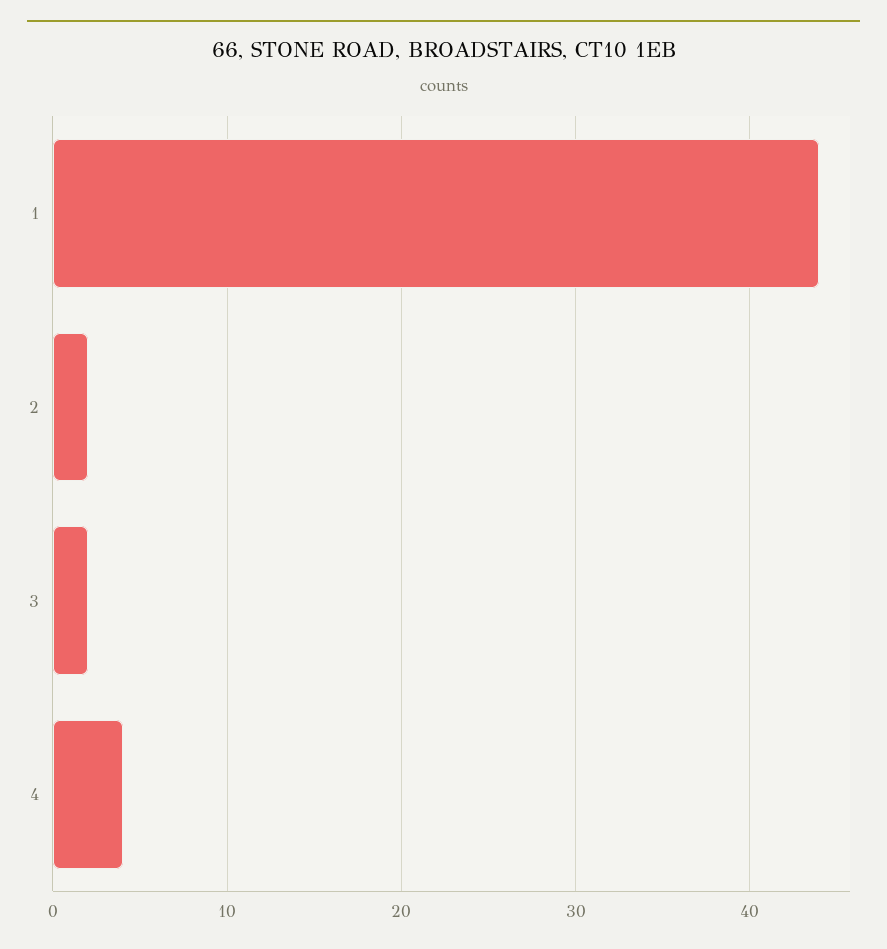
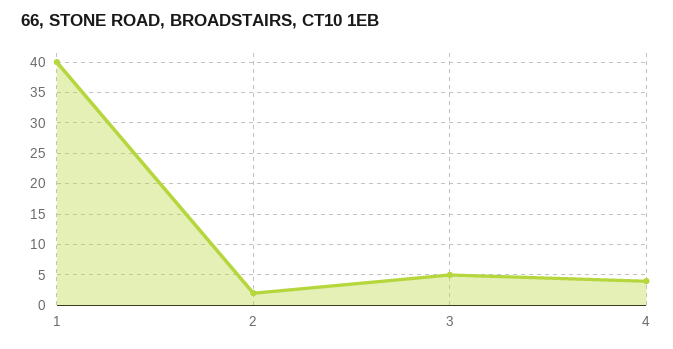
  {
-   "1": 44,
+   "1": 40,
    "2": 2,
-   "3": 2,
+   "3": 5,
    "4": 4
  }

